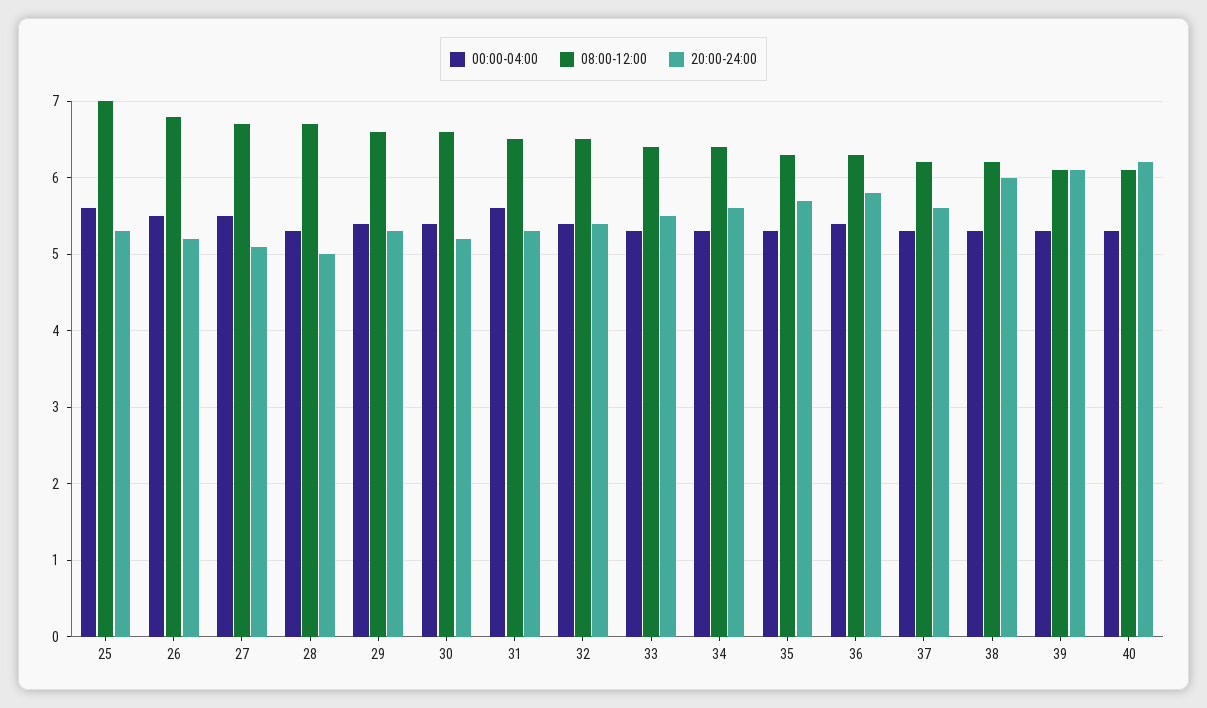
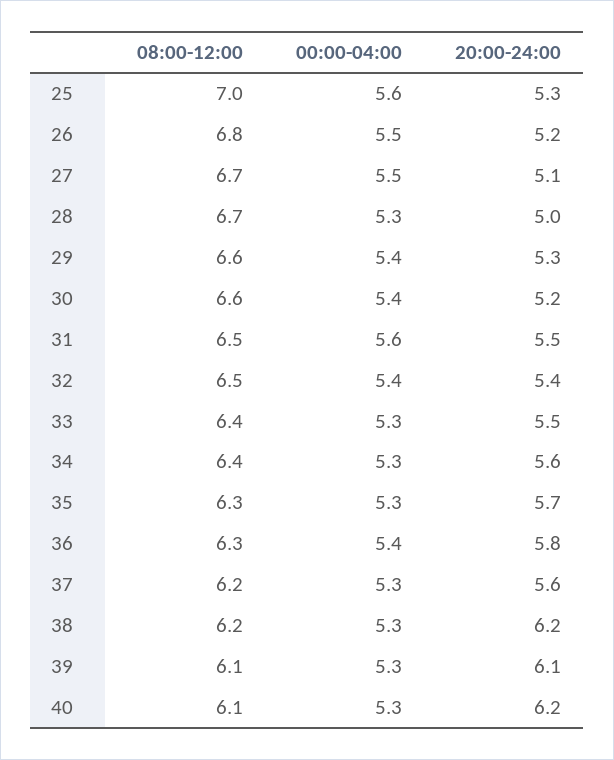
  {
    "00:00-04:00": {
      "25": 5.6,
      "26": 5.5,
      "27": 5.5,
      "28": 5.3,
      "29": 5.4,
      "30": 5.4,
      "31": 5.6,
      "32": 5.4,
      "33": 5.3,
      "34": 5.3,
      "35": 5.3,
      "36": 5.4,
      "37": 5.3,
      "38": 5.3,
      "39": 5.3,
      "40": 5.3
    },
    "08:00-12:00": {
      "25": 7,
      "26": 6.8,
      "27": 6.7,
      "28": 6.7,
      "29": 6.6,
      "30": 6.6,
      "31": 6.5,
      "32": 6.5,
      "33": 6.4,
      "34": 6.4,
      "35": 6.3,
      "36": 6.3,
      "37": 6.2,
      "38": 6.2,
      "39": 6.1,
      "40": 6.1
    },
    "20:00-24:00": {
      "25": 5.3,
      "26": 5.2,
      "27": 5.1,
      "28": 5,
      "29": 5.3,
      "30": 5.2,
-     "31": 5.3,
+     "31": 5.5,
      "32": 5.4,
      "33": 5.5,
      "34": 5.6,
      "35": 5.7,
      "36": 5.8,
      "37": 5.6,
-     "38": 6,
+     "38": 6.2,
      "39": 6.1,
      "40": 6.2
    }
  }

